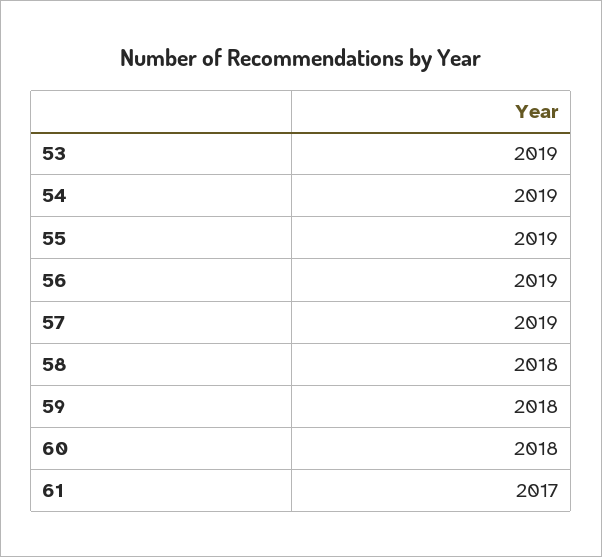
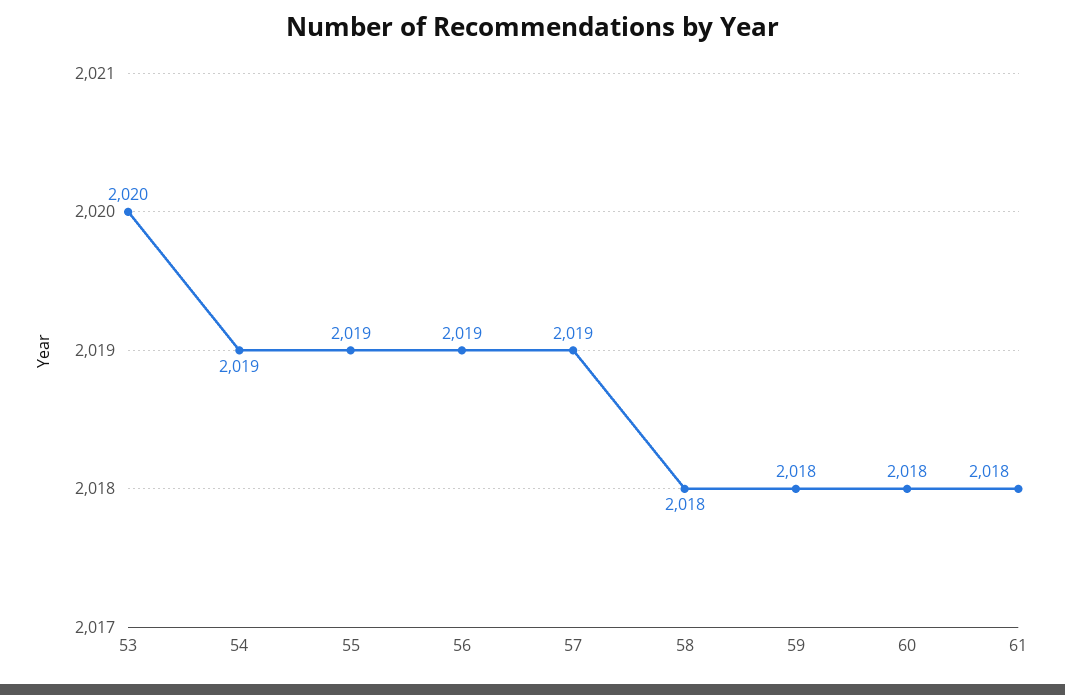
  {
-   "53": 2019,
+   "53": 2020,
    "54": 2019,
    "55": 2019,
    "56": 2019,
    "57": 2019,
    "58": 2018,
    "59": 2018,
    "60": 2018,
-   "61": 2017
+   "61": 2018
  }

